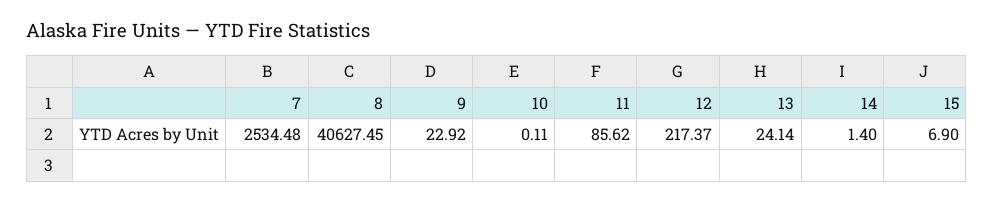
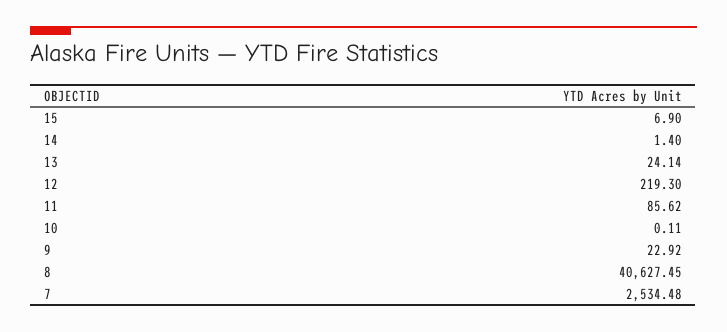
  {
    "7": 2534.48,
    "8": 40627.45,
    "9": 22.92,
    "10": 0.11,
    "11": 85.62,
-   "12": 217.37,
+   "12": 219.3,
    "13": 24.14,
    "14": 1.4,
    "15": 6.9
  }

